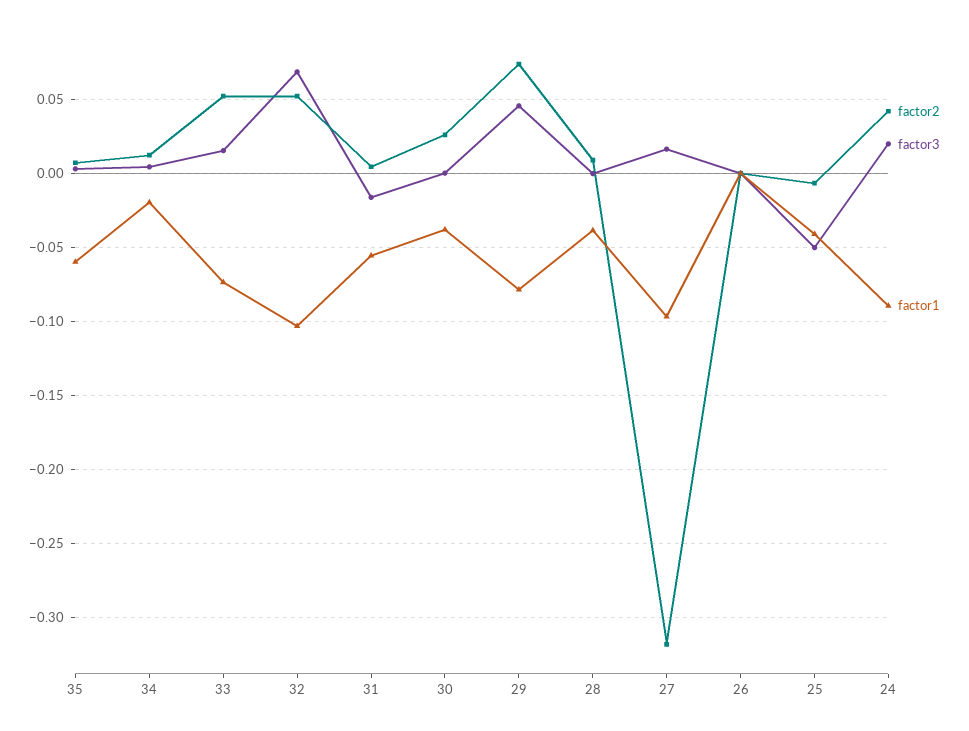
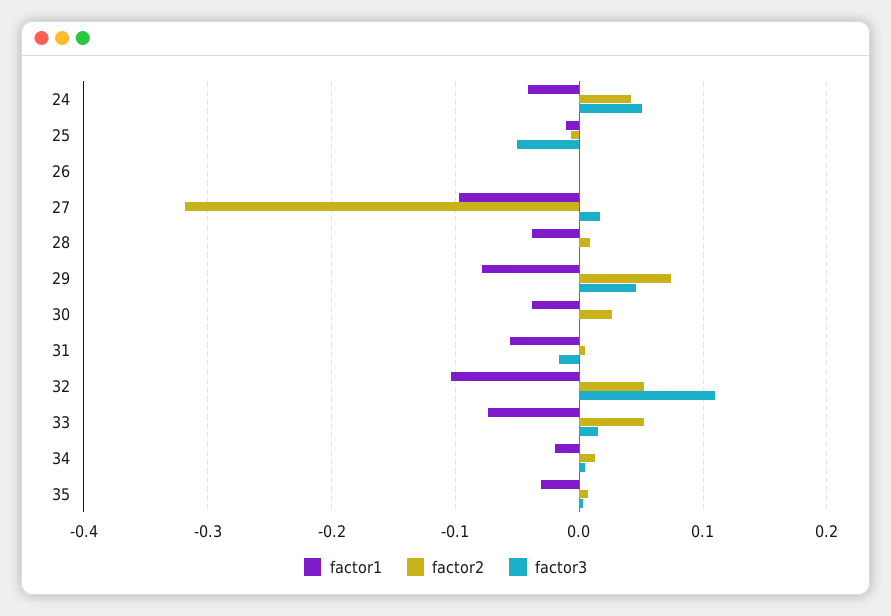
  {
    "factor2": {
      "35": 0.005,
      "34": 0.01,
      "33": 0.05,
      "32": 0.05,
      "31": 0.005,
      "30": 0.025,
      "29": 0.075,
      "28": 0.01,
      "27": -0.32,
      "26": 0,
      "25": -0.005,
      "24": 0.04
    },
    "factor3": {
      "35": 0.005,
      "34": 0.005,
      "33": 0.015,
-     "32": 0.07,
+     "32": 0.11,
      "31": -0.015,
      "30": 0,
      "29": 0.045,
      "28": 0,
      "27": 0.015,
      "26": 0,
      "25": -0.05,
-     "24": 0.02
+     "24": 0.05
    },
    "factor1": {
-     "35": -0.06,
+     "35": -0.03,
      "34": -0.02,
      "33": -0.075,
      "32": -0.105,
      "31": -0.055,
      "30": -0.04,
      "29": -0.08,
      "28": -0.04,
      "27": -0.095,
      "26": 0,
-     "25": -0.04,
+     "25": -0.01,
-     "24": -0.09
+     "24": -0.04
    }
  }

